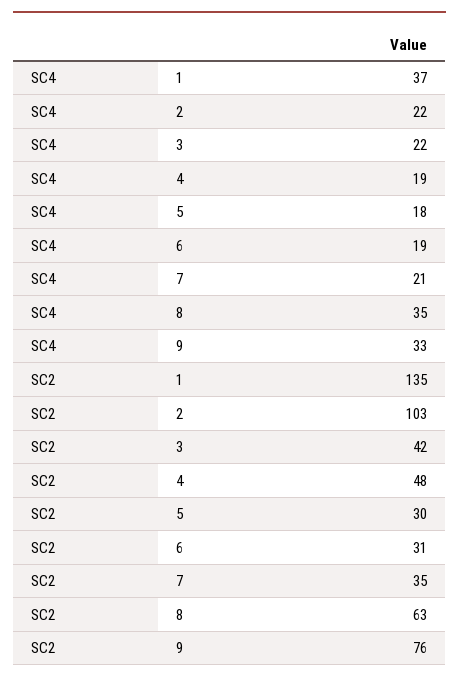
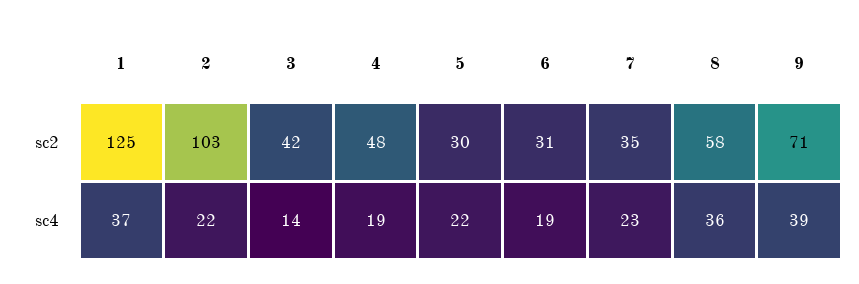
  {
    "SC4": {
      "1": 37,
      "2": 22,
-     "3": 22,
+     "3": 14,
      "4": 19,
-     "5": 18,
+     "5": 22,
      "6": 19,
-     "7": 21,
+     "7": 23,
-     "8": 35,
+     "8": 36,
-     "9": 33
+     "9": 39
    },
    "SC2": {
-     "1": 135,
+     "1": 125,
      "2": 103,
      "3": 42,
      "4": 48,
      "5": 30,
      "6": 31,
      "7": 35,
-     "8": 63,
+     "8": 58,
-     "9": 76
+     "9": 71
    }
  }

